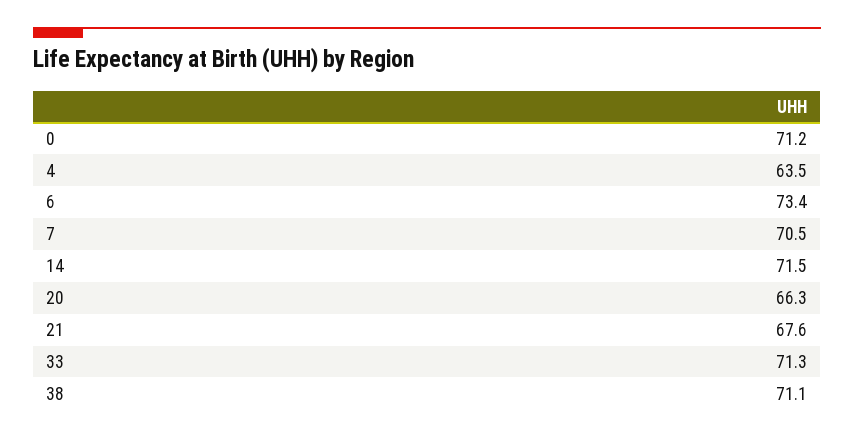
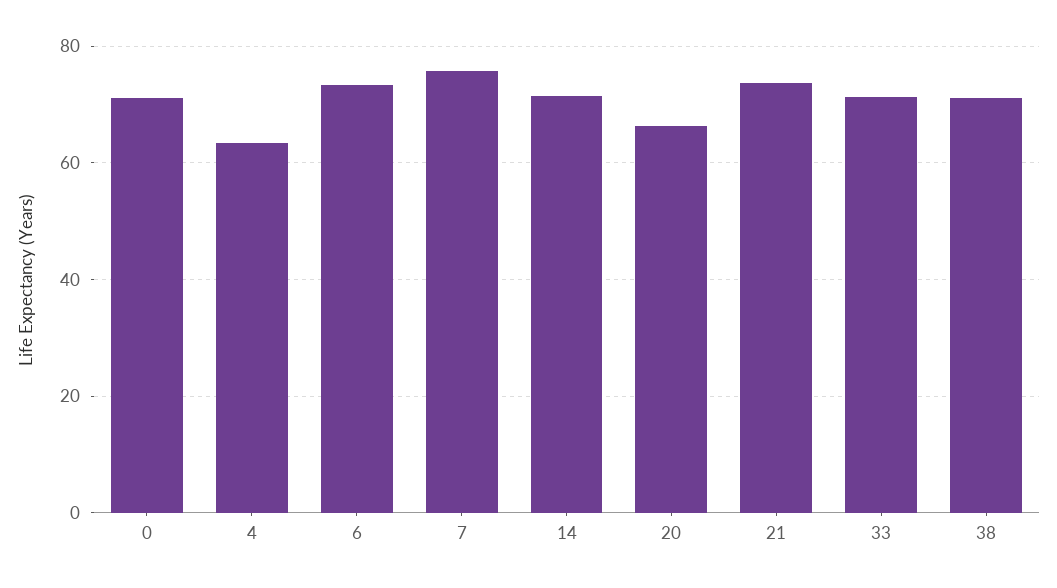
  {
    "0": 71.2,
    "4": 63.5,
    "6": 73.4,
-   "7": 70.5,
+   "7": 76,
    "14": 71.5,
    "20": 66.3,
-   "21": 67.6,
+   "21": 74,
    "33": 71.3,
    "38": 71.1
  }

